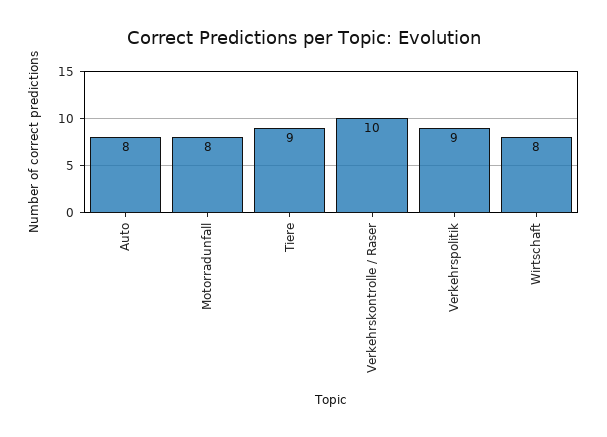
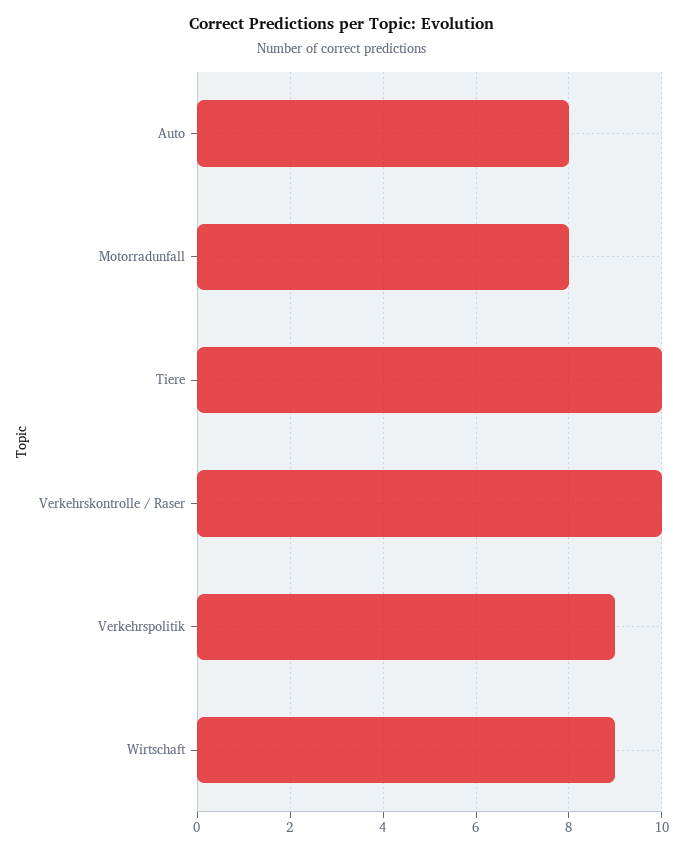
  {
    "Auto": 8,
    "Motorradunfall": 8,
-   "Tiere": 9,
+   "Tiere": 10,
    "Verkehrskontrolle / Raser": 10,
    "Verkehrspolitik": 9,
-   "Wirtschaft": 8
+   "Wirtschaft": 9
  }

